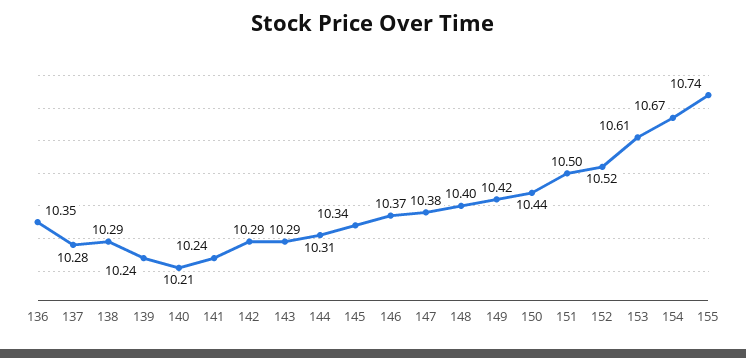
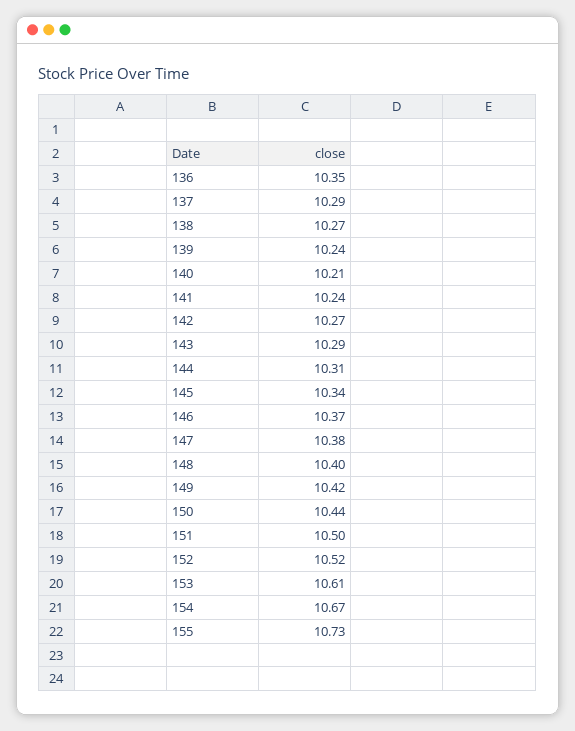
  {
    "136": 10.35,
-   "137": 10.28,
+   "137": 10.29,
-   "138": 10.29,
+   "138": 10.27,
    "139": 10.24,
    "140": 10.21,
    "141": 10.24,
-   "142": 10.29,
+   "142": 10.27,
    "143": 10.29,
    "144": 10.31,
    "145": 10.34,
    "146": 10.37,
    "147": 10.38,
    "148": 10.4,
    "149": 10.42,
    "150": 10.44,
    "151": 10.5,
    "152": 10.52,
    "153": 10.61,
    "154": 10.67,
-   "155": 10.74
+   "155": 10.73
  }

